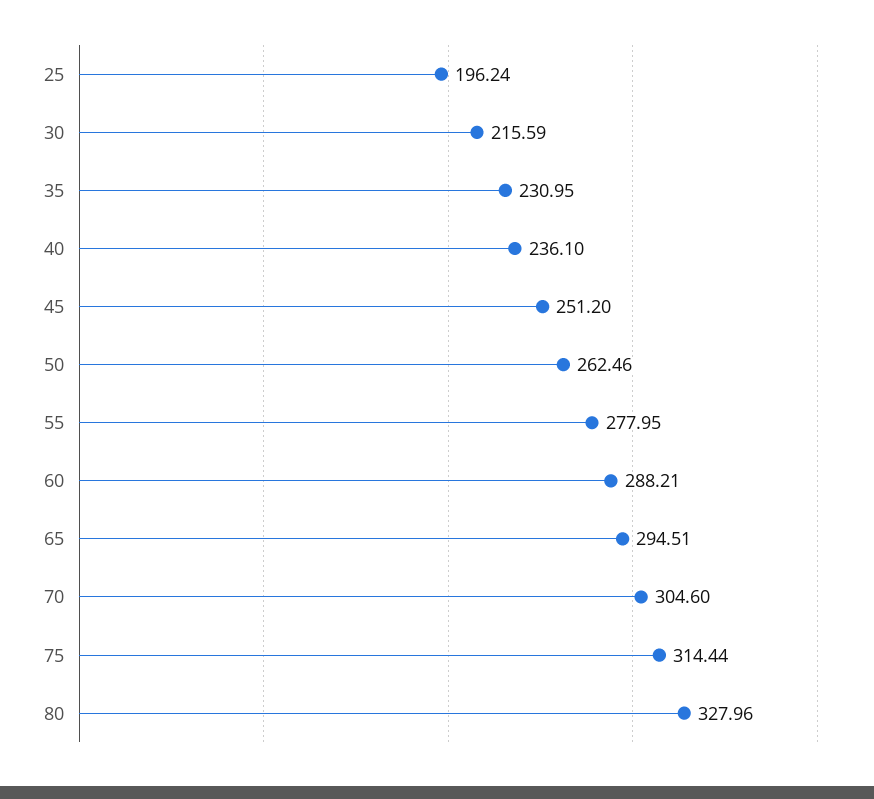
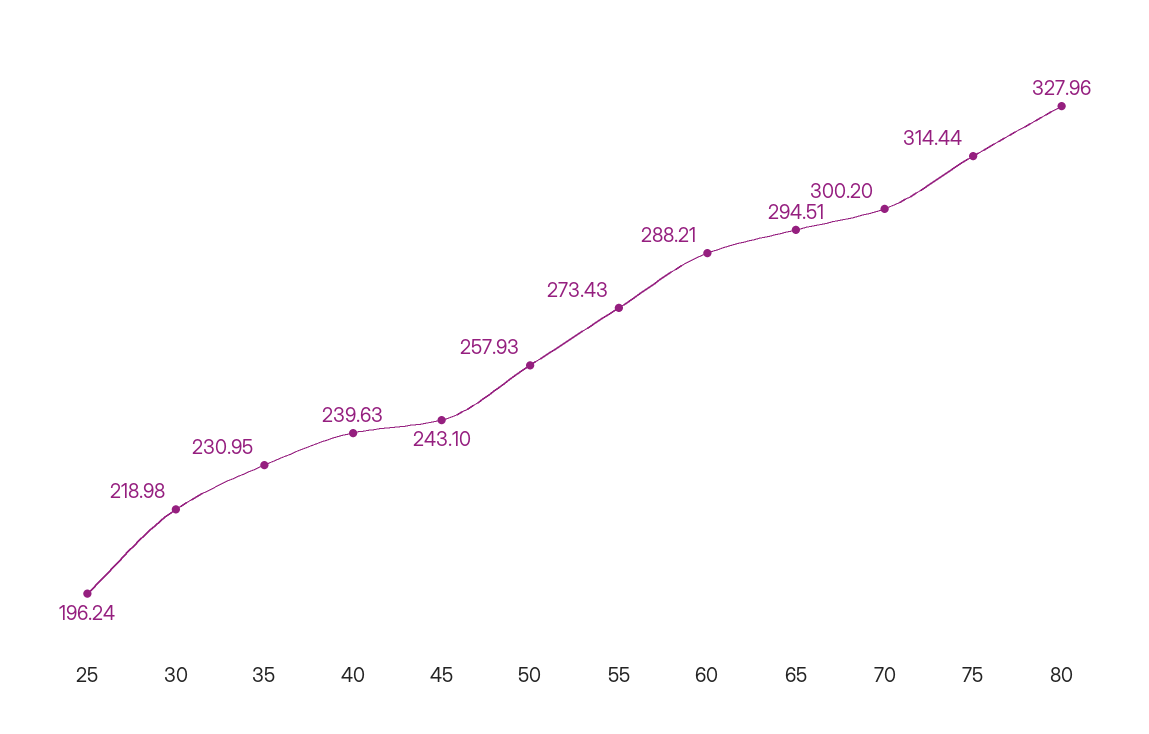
  {
    "25": 196.24,
-   "30": 215.59,
+   "30": 218.98,
    "35": 230.95,
-   "40": 236.1,
+   "40": 239.63,
-   "45": 251.2,
+   "45": 243.1,
-   "50": 262.46,
+   "50": 257.93,
-   "55": 277.95,
+   "55": 273.43,
    "60": 288.21,
    "65": 294.51,
-   "70": 304.6,
+   "70": 300.2,
    "75": 314.44,
    "80": 327.96
  }

